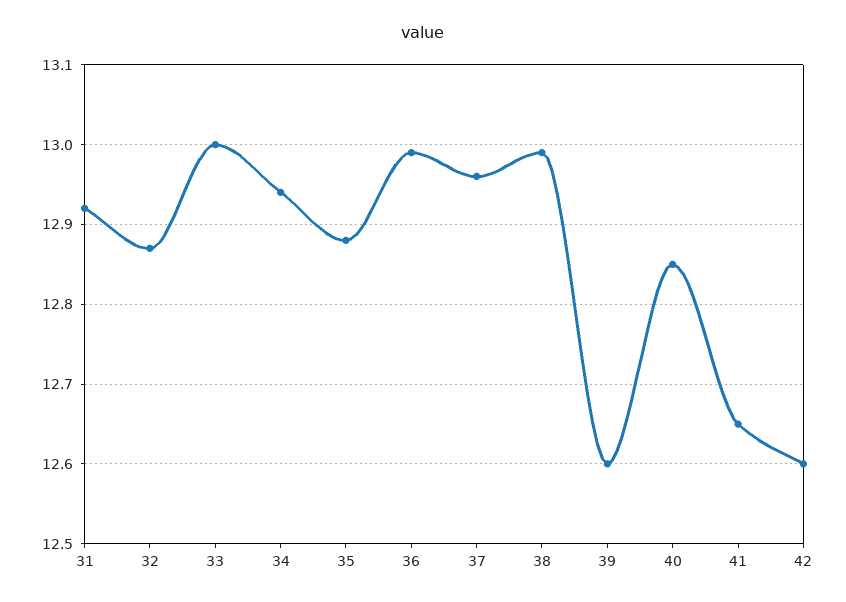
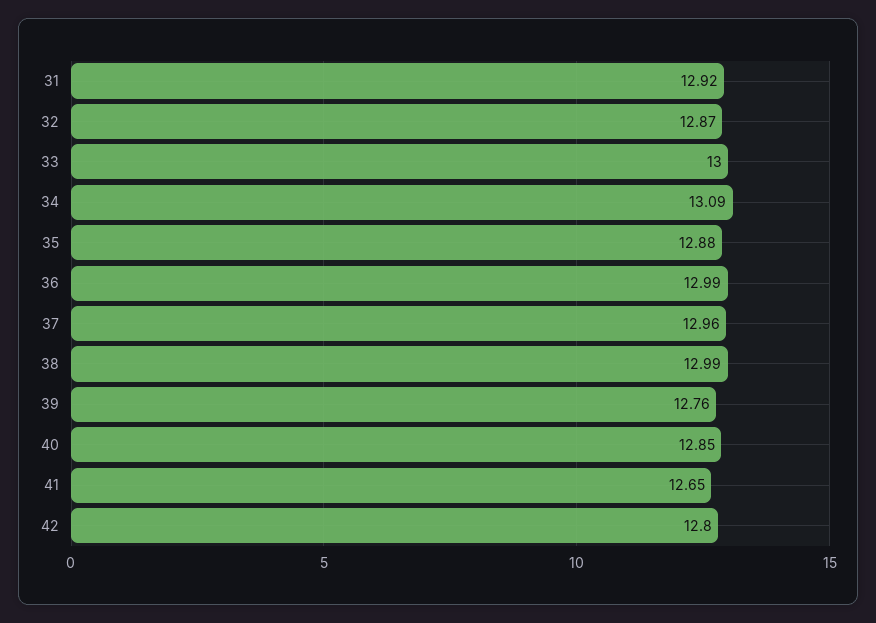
  {
    "31": 12.92,
    "32": 12.87,
    "33": 13,
-   "34": 12.94,
+   "34": 13.09,
    "35": 12.88,
    "36": 12.99,
    "37": 12.96,
    "38": 12.99,
-   "39": 12.6,
+   "39": 12.76,
    "40": 12.85,
    "41": 12.65,
-   "42": 12.6
+   "42": 12.8
  }

